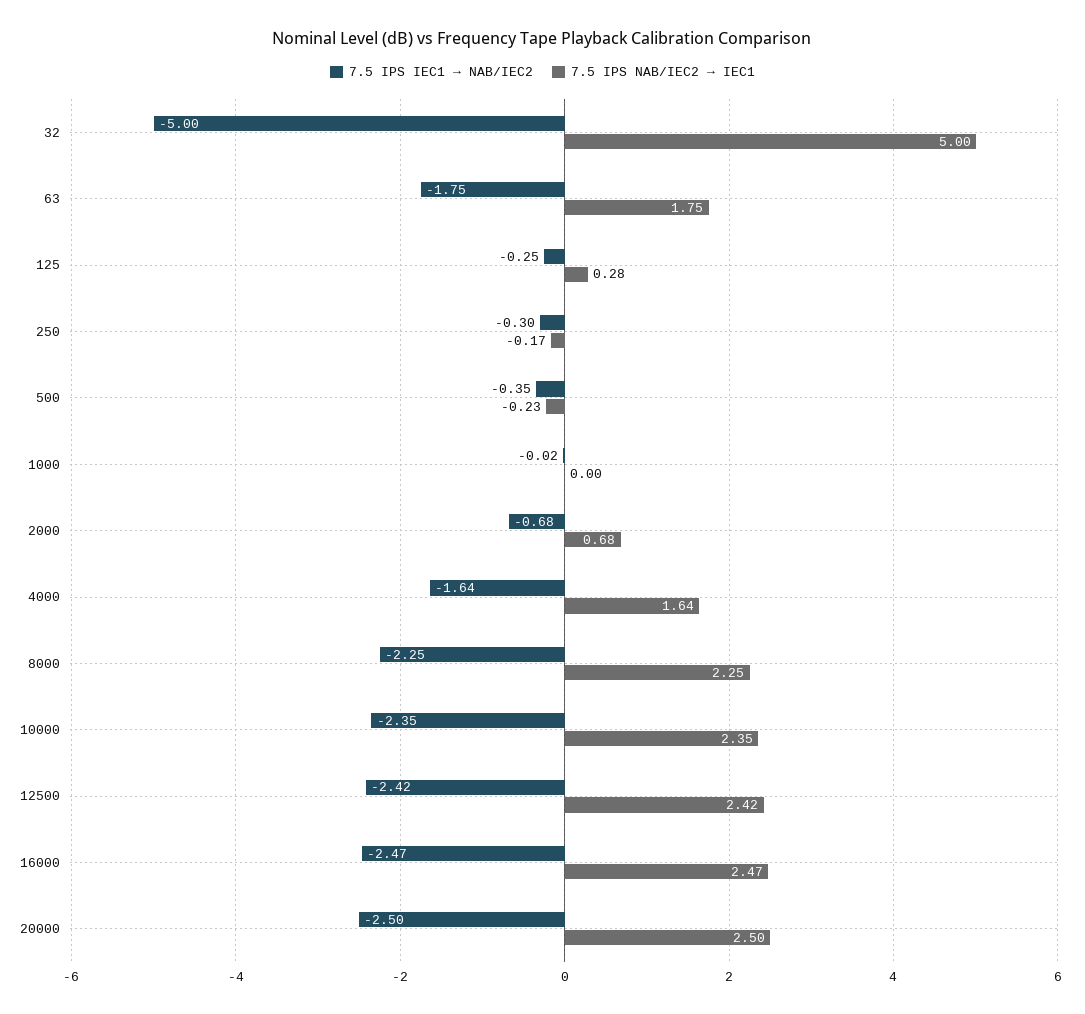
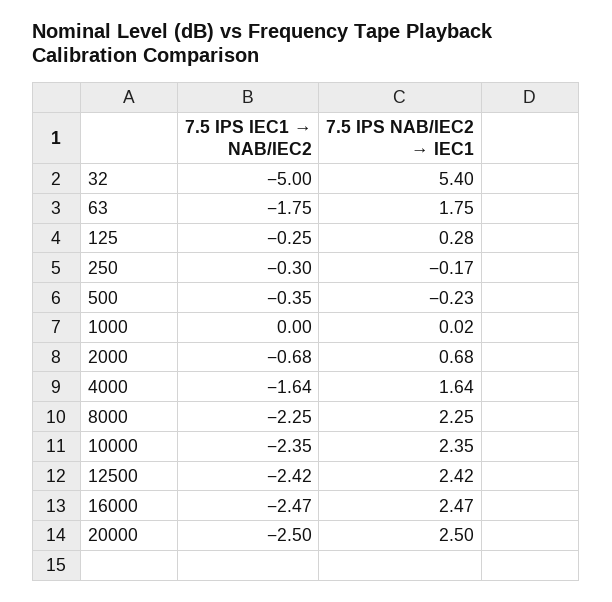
  {
    "7.5 IPS IEC1 → NAB/IEC2": {
      "32": -5,
      "63": -1.75,
      "125": -0.25,
      "250": -0.3,
      "500": -0.35,
-     "1000": -0.02,
+     "1000": 0,
      "2000": -0.68,
      "4000": -1.64,
      "8000": -2.25,
      "10000": -2.35,
      "12500": -2.42,
      "16000": -2.47,
      "20000": -2.5
    },
    "7.5 IPS NAB/IEC2 → IEC1": {
-     "32": 5,
+     "32": 5.4,
      "63": 1.75,
      "125": 0.28,
      "250": -0.17,
      "500": -0.23,
-     "1000": 0,
+     "1000": 0.02,
      "2000": 0.68,
      "4000": 1.64,
      "8000": 2.25,
      "10000": 2.35,
      "12500": 2.42,
      "16000": 2.47,
      "20000": 2.5
    }
  }

